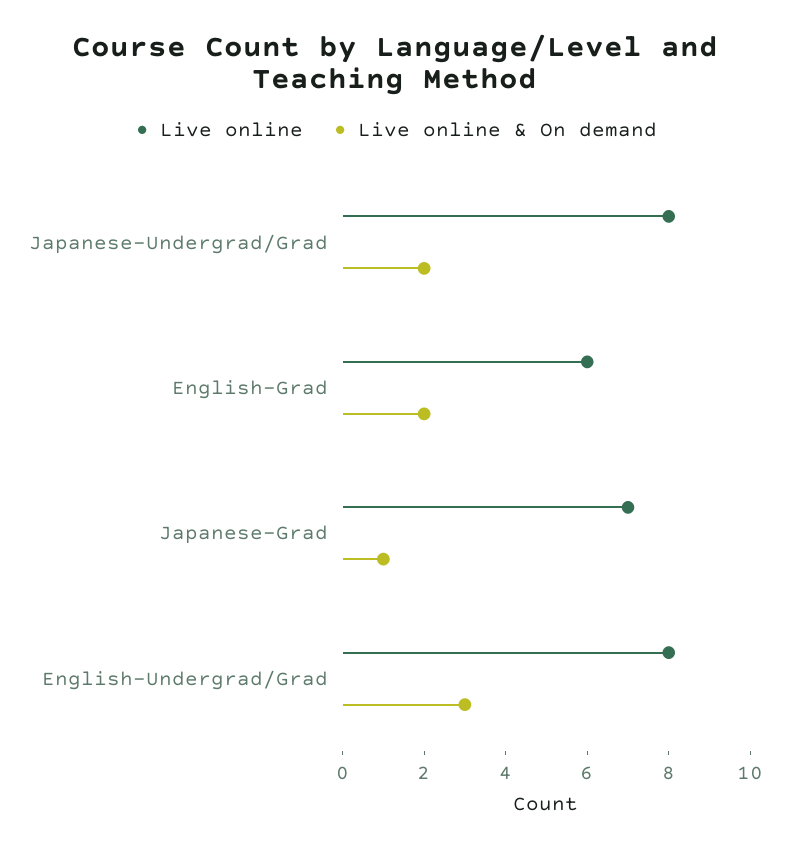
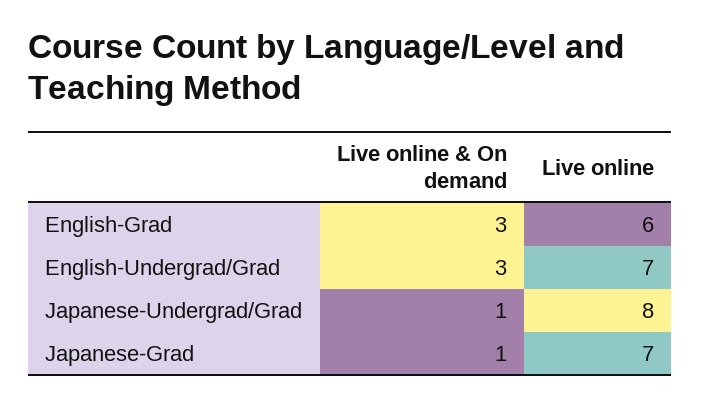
  {
    "Live online": {
      "Japanese-Undergrad/Grad": 8,
      "English-Grad": 6,
      "Japanese-Grad": 7,
-     "English-Undergrad/Grad": 8
+     "English-Undergrad/Grad": 7
    },
    "Live online & On demand": {
-     "Japanese-Undergrad/Grad": 2,
+     "Japanese-Undergrad/Grad": 1,
-     "English-Grad": 2,
+     "English-Grad": 3,
      "Japanese-Grad": 1,
      "English-Undergrad/Grad": 3
    }
  }

